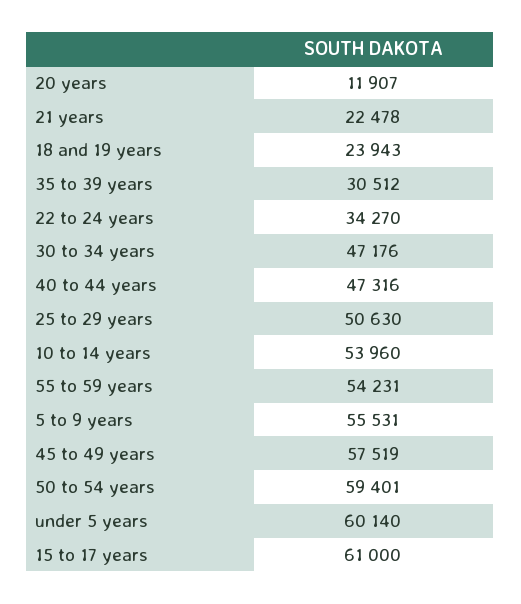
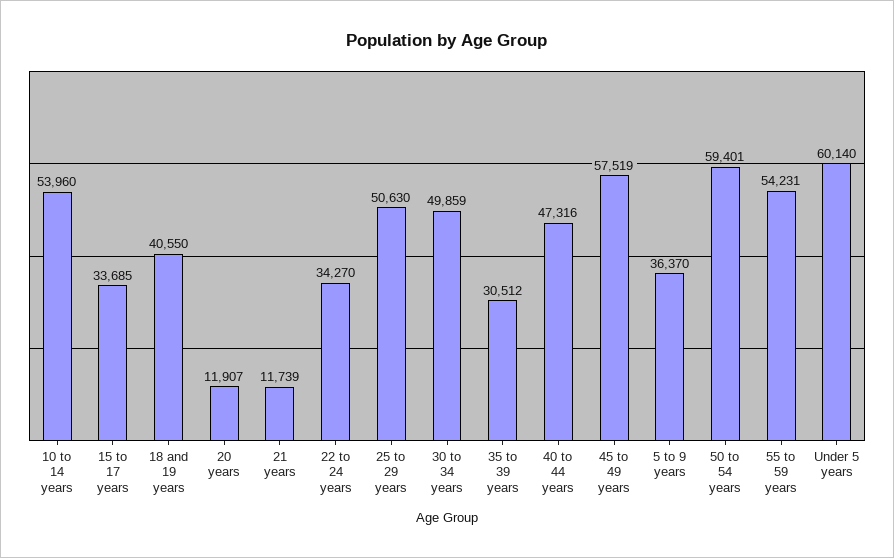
  {
    "20 years": 11907,
-   "21 years": 22478,
+   "21 years": 11739,
-   "18 and 19 years": 23943,
+   "18 and 19 years": 40550,
    "35 to 39 years": 30512,
    "22 to 24 years": 34270,
-   "30 to 34 years": 47176,
+   "30 to 34 years": 49859,
    "40 to 44 years": 47316,
    "25 to 29 years": 50630,
    "10 to 14 years": 53960,
    "55 to 59 years": 54231,
-   "5 to 9 years": 55531,
+   "5 to 9 years": 36370,
    "45 to 49 years": 57519,
    "50 to 54 years": 59401,
    "under 5 years": 60140,
-   "15 to 17 years": 61000
+   "15 to 17 years": 33685
  }

